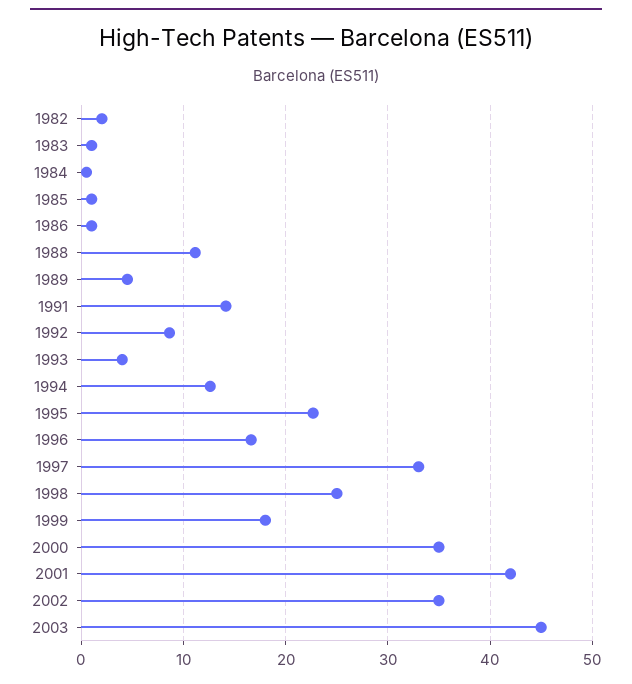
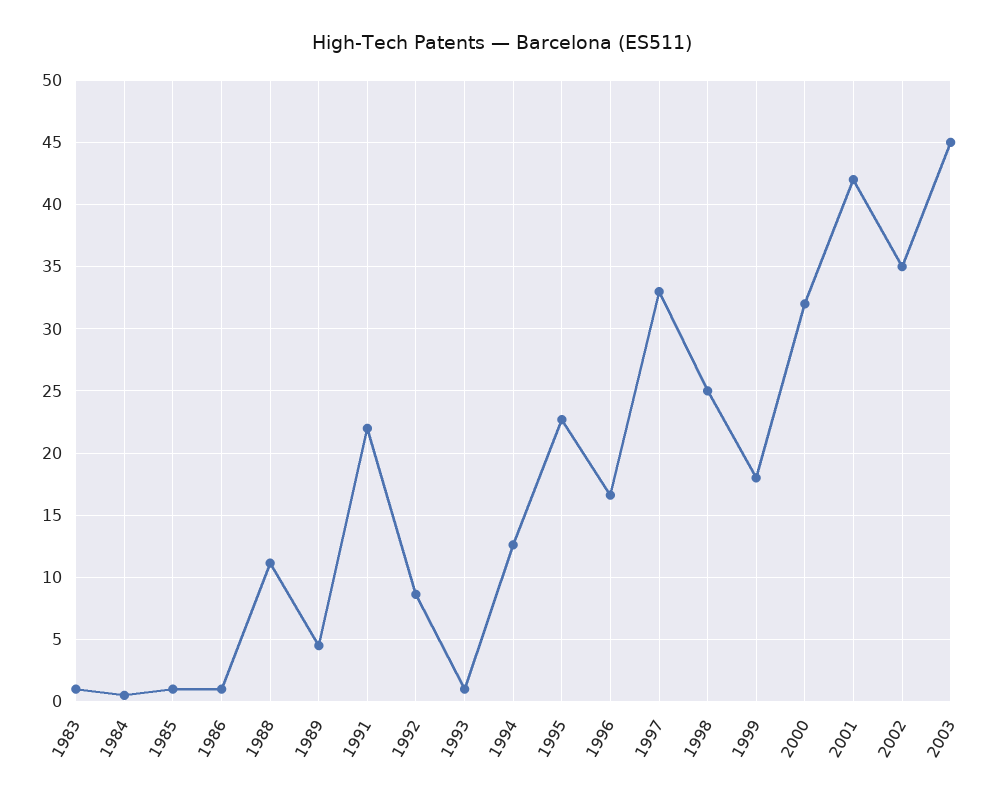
  {
-   "1982": 2,
    "1983": 1,
    "1984": 0.5,
    "1985": 1,
    "1986": 1,
    "1988": 11,
    "1989": 4.5,
-   "1991": 14,
+   "1991": 22,
    "1992": 8.5,
-   "1993": 4,
+   "1993": 1,
    "1994": 12.5,
    "1995": 22.5,
    "1996": 16.5,
    "1997": 33,
    "1998": 25,
    "1999": 18,
-   "2000": 35,
+   "2000": 32,
    "2001": 42,
    "2002": 35,
    "2003": 45
  }

